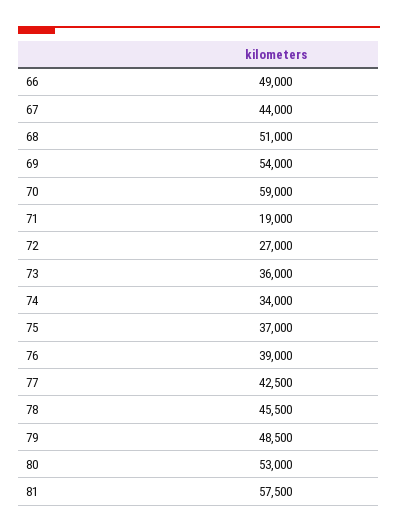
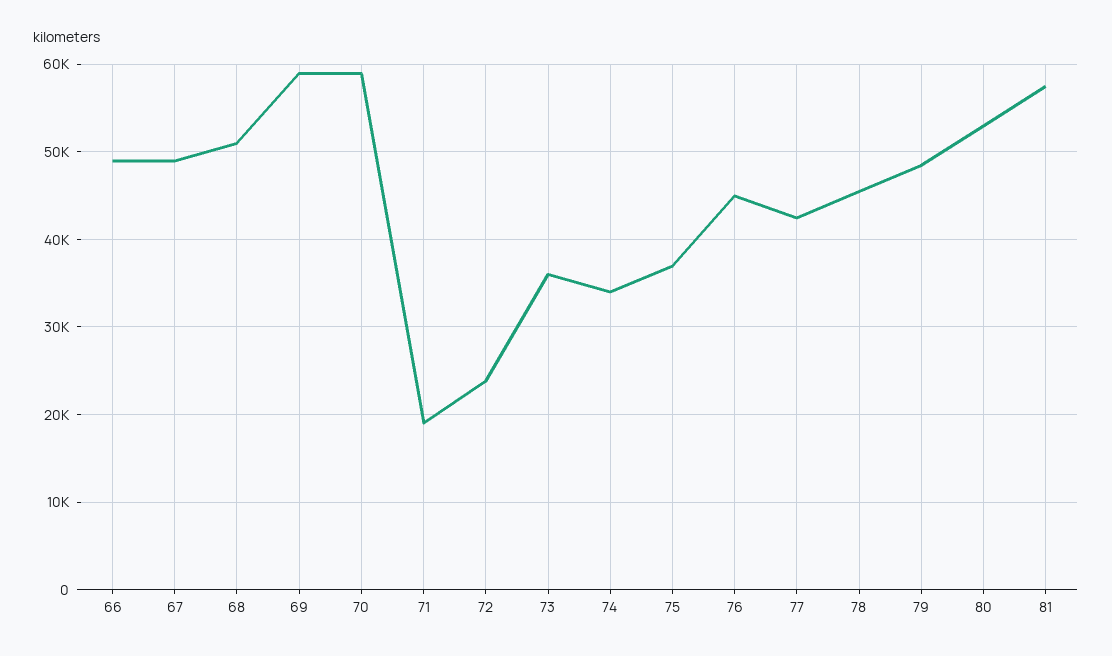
  {
    "66": 49000,
-   "67": 44000,
+   "67": 49000,
    "68": 51000,
-   "69": 54000,
+   "69": 59000,
    "70": 59000,
    "71": 19000,
-   "72": 27000,
+   "72": 24000,
    "73": 36000,
    "74": 34000,
    "75": 37000,
-   "76": 39000,
+   "76": 45000,
    "77": 42500,
    "78": 45500,
    "79": 48500,
    "80": 53000,
    "81": 57500
  }

